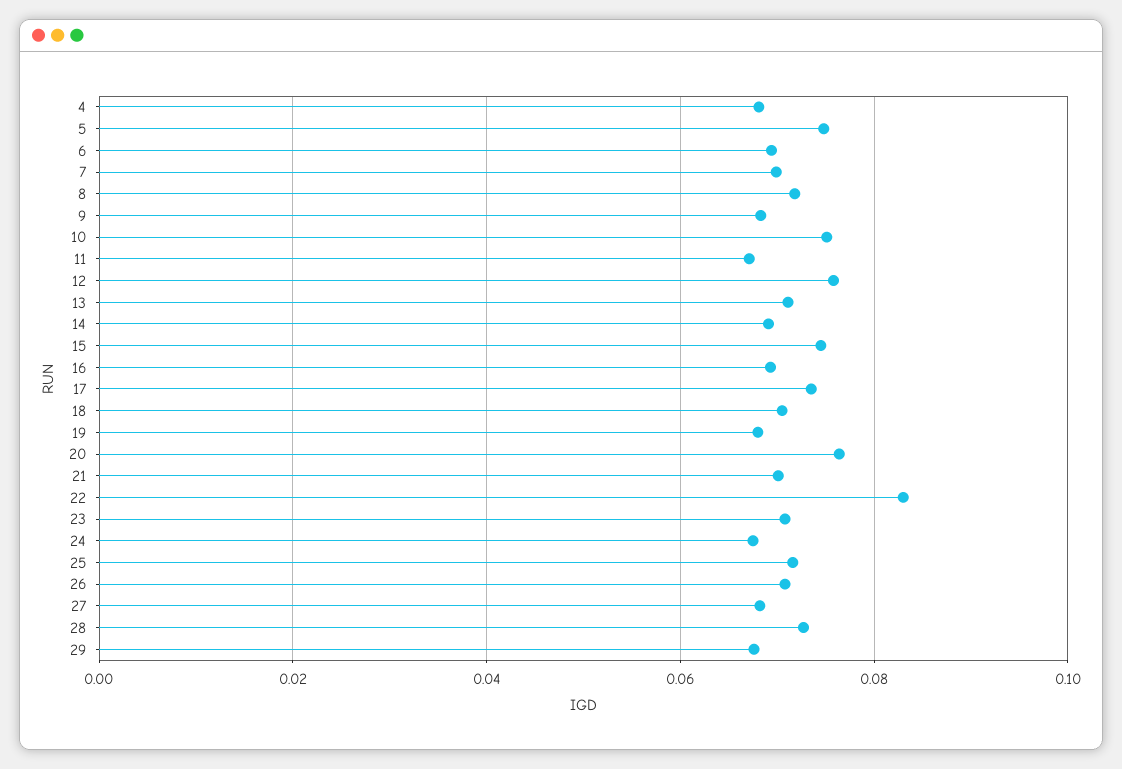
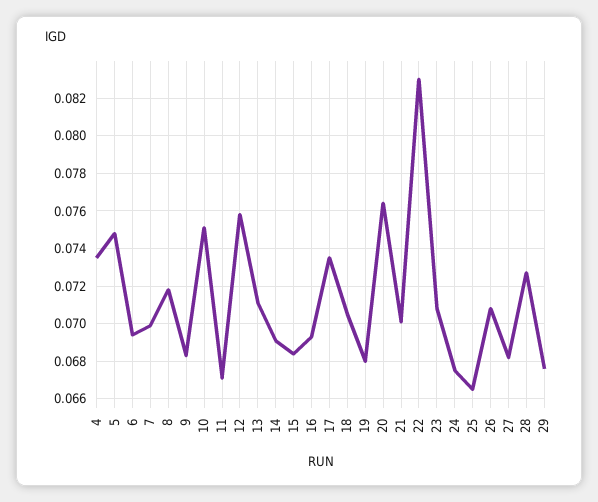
  {
-   "4": 0.068,
+   "4": 0.0735,
    "5": 0.075,
    "6": 0.0695,
    "7": 0.07,
    "8": 0.072,
    "9": 0.0685,
    "10": 0.075,
    "11": 0.067,
    "12": 0.076,
    "13": 0.071,
    "14": 0.069,
-   "15": 0.074,
+   "15": 0.0685,
    "16": 0.0695,
    "17": 0.0735,
    "18": 0.0705,
    "19": 0.068,
    "20": 0.0765,
    "21": 0.07,
    "22": 0.083,
    "23": 0.071,
    "24": 0.0675,
-   "25": 0.072,
+   "25": 0.0665,
    "26": 0.071,
    "27": 0.068,
    "28": 0.0725,
    "29": 0.0675
  }

